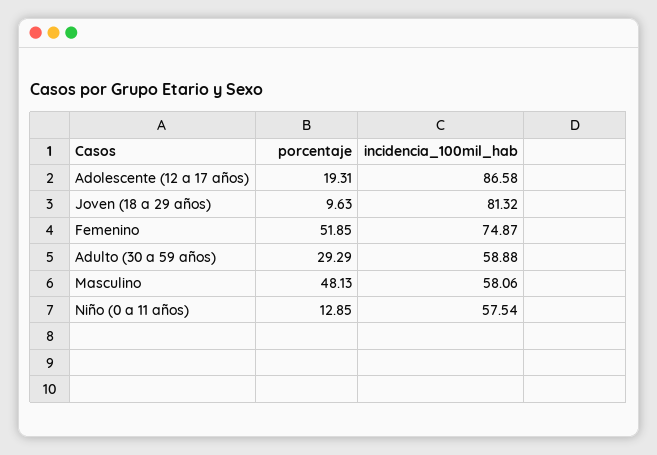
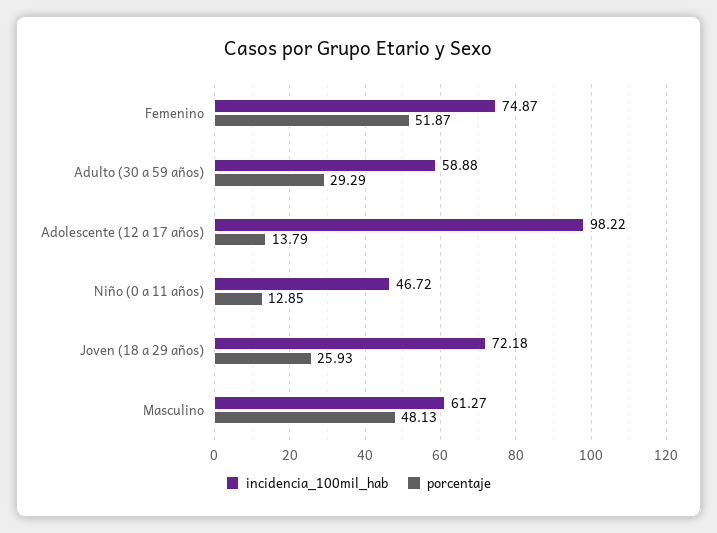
  {
    "porcentaje": {
-     "Adolescente (12 a 17 años)": 19.31,
+     "Adolescente (12 a 17 años)": 13.79,
-     "Joven (18 a 29 años)": 9.63,
+     "Joven (18 a 29 años)": 25.93,
-     "Femenino": 51.85,
+     "Femenino": 51.87,
      "Adulto (30 a 59 años)": 29.29,
      "Masculino": 48.13,
      "Niño (0 a 11 años)": 12.85
    },
    "incidencia_100mil_hab": {
-     "Adolescente (12 a 17 años)": 86.58,
+     "Adolescente (12 a 17 años)": 98.22,
-     "Joven (18 a 29 años)": 81.32,
+     "Joven (18 a 29 años)": 72.18,
      "Femenino": 74.87,
      "Adulto (30 a 59 años)": 58.88,
-     "Masculino": 58.06,
+     "Masculino": 61.27,
-     "Niño (0 a 11 años)": 57.54
+     "Niño (0 a 11 años)": 46.72
    }
  }

